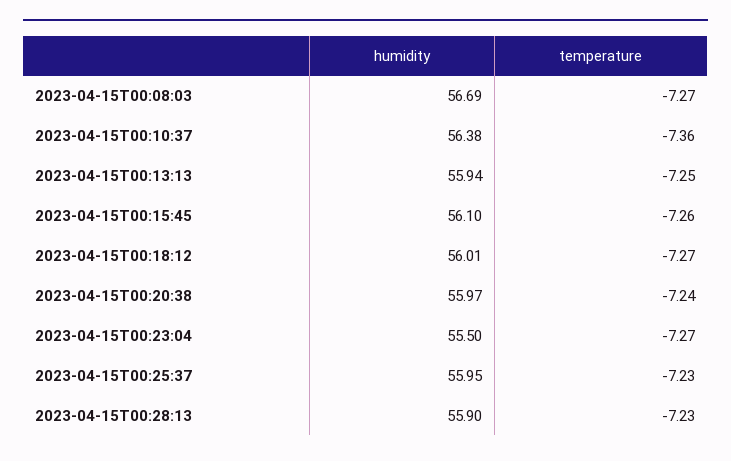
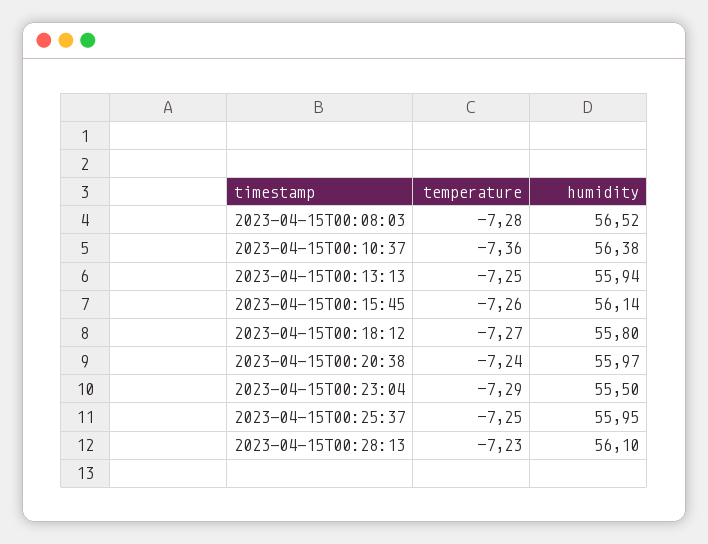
  {
    "humidity": {
-     "2023-04-15T00:08:03": 56.69,
+     "2023-04-15T00:08:03": 56.52,
      "2023-04-15T00:10:37": 56.38,
      "2023-04-15T00:13:13": 55.94,
-     "2023-04-15T00:15:45": 56.1,
+     "2023-04-15T00:15:45": 56.14,
-     "2023-04-15T00:18:12": 56.01,
+     "2023-04-15T00:18:12": 55.8,
      "2023-04-15T00:20:38": 55.97,
      "2023-04-15T00:23:04": 55.5,
      "2023-04-15T00:25:37": 55.95,
-     "2023-04-15T00:28:13": 55.9
+     "2023-04-15T00:28:13": 56.1
    },
    "temperature": {
-     "2023-04-15T00:08:03": -7.27,
+     "2023-04-15T00:08:03": -7.28,
      "2023-04-15T00:10:37": -7.36,
      "2023-04-15T00:13:13": -7.25,
      "2023-04-15T00:15:45": -7.26,
      "2023-04-15T00:18:12": -7.27,
      "2023-04-15T00:20:38": -7.24,
-     "2023-04-15T00:23:04": -7.27,
+     "2023-04-15T00:23:04": -7.29,
-     "2023-04-15T00:25:37": -7.23,
+     "2023-04-15T00:25:37": -7.25,
      "2023-04-15T00:28:13": -7.23
    }
  }

